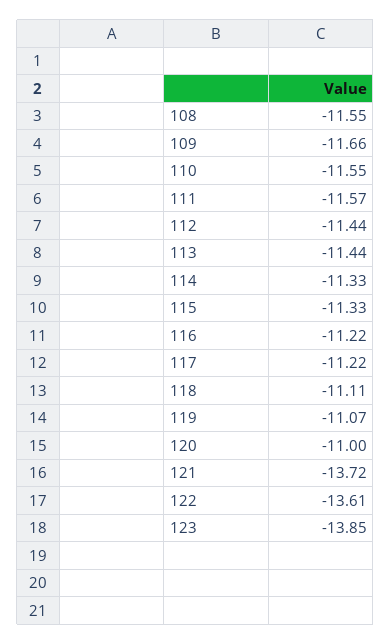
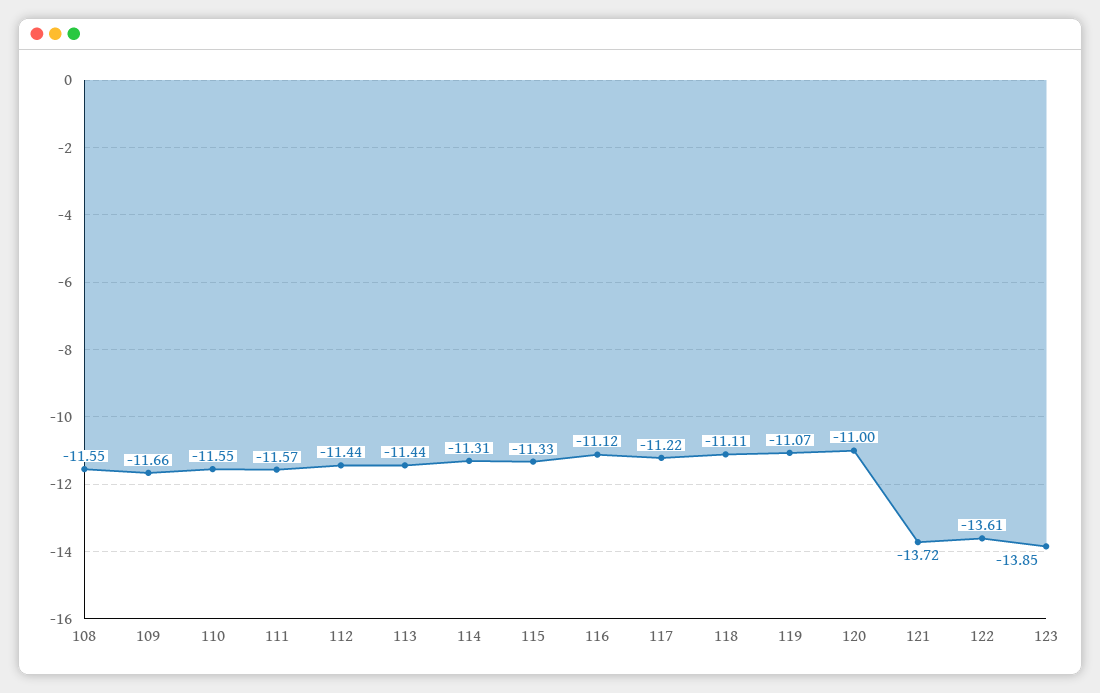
  {
    "108": -11.55,
    "109": -11.66,
    "110": -11.55,
    "111": -11.57,
    "112": -11.44,
    "113": -11.44,
-   "114": -11.33,
+   "114": -11.31,
    "115": -11.33,
-   "116": -11.22,
+   "116": -11.12,
    "117": -11.22,
    "118": -11.11,
    "119": -11.07,
    "120": -11,
    "121": -13.72,
    "122": -13.61,
    "123": -13.85
  }

